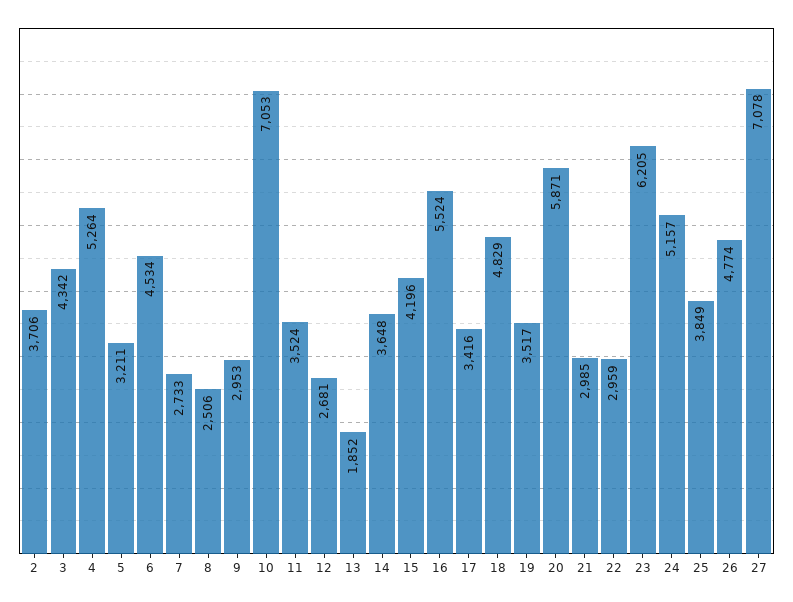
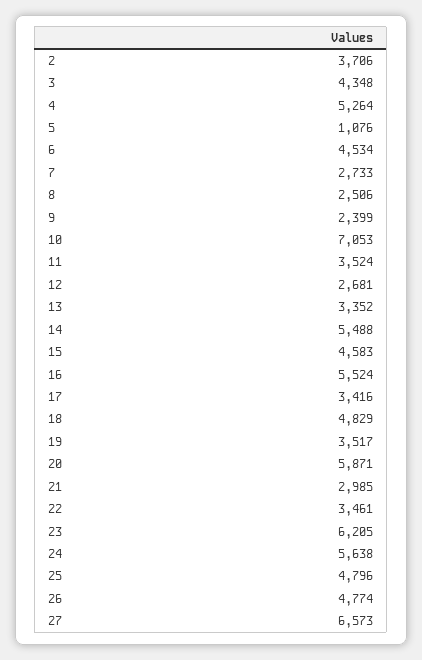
  {
    "2": 3706,
-   "3": 4342,
+   "3": 4348,
    "4": 5264,
-   "5": 3211,
+   "5": 1076,
    "6": 4534,
    "7": 2733,
    "8": 2506,
-   "9": 2953,
+   "9": 2399,
    "10": 7053,
    "11": 3524,
    "12": 2681,
-   "13": 1852,
+   "13": 3352,
-   "14": 3648,
+   "14": 5488,
-   "15": 4196,
+   "15": 4583,
    "16": 5524,
    "17": 3416,
    "18": 4829,
    "19": 3517,
    "20": 5871,
    "21": 2985,
-   "22": 2959,
+   "22": 3461,
    "23": 6205,
-   "24": 5157,
+   "24": 5638,
-   "25": 3849,
+   "25": 4796,
    "26": 4774,
-   "27": 7078
+   "27": 6573
  }

